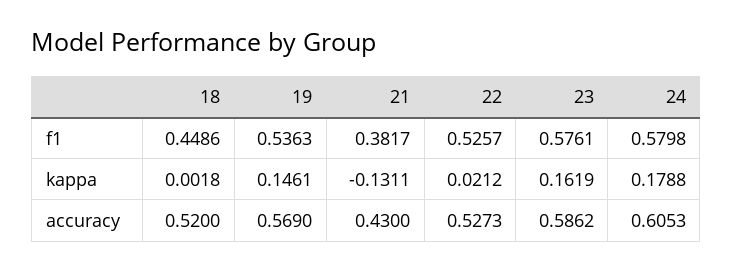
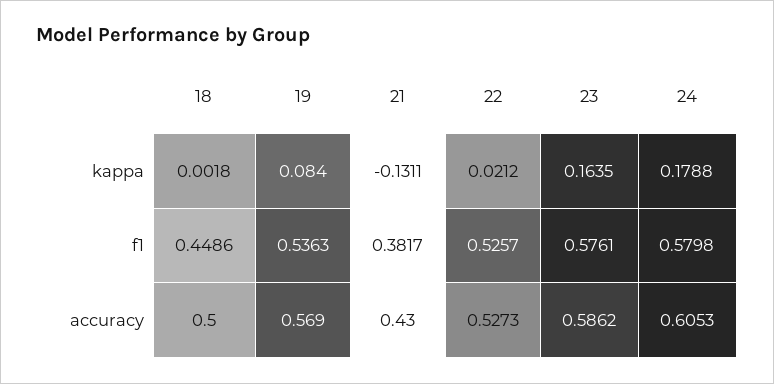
  {
    "18": {
      "f1": 0.4486,
      "kappa": 0.0018,
-     "accuracy": 0.52
+     "accuracy": 0.5
    },
    "19": {
      "f1": 0.5363,
-     "kappa": 0.1461,
+     "kappa": 0.084,
      "accuracy": 0.569
    },
    "21": {
      "f1": 0.3817,
      "kappa": -0.1311,
      "accuracy": 0.43
    },
    "22": {
      "f1": 0.5257,
      "kappa": 0.0212,
      "accuracy": 0.5273
    },
    "23": {
      "f1": 0.5761,
-     "kappa": 0.1619,
+     "kappa": 0.1635,
      "accuracy": 0.5862
    },
    "24": {
      "f1": 0.5798,
      "kappa": 0.1788,
      "accuracy": 0.6053
    }
  }

